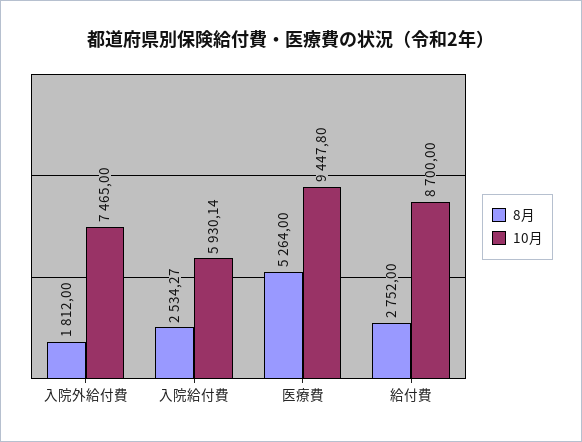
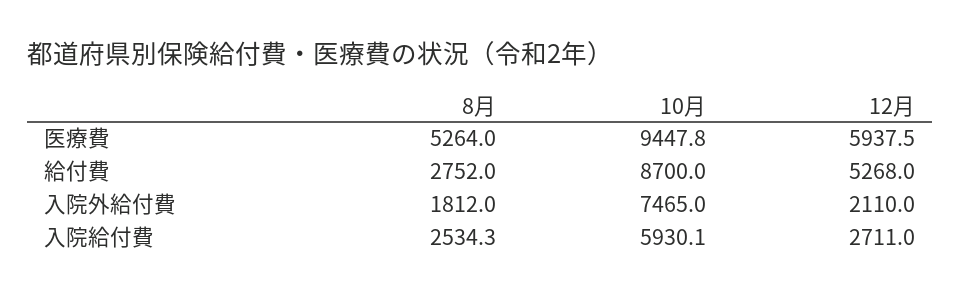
  {
    "8月": {
      "入院外給付費": 1812,
      "入院給付費": 2534.27,
      "医療費": 5264,
      "給付費": 2752
    },
    "10月": {
      "入院外給付費": 7465,
      "入院給付費": 5930.14,
      "医療費": 9447.8,
      "給付費": 8700
-   }
+   },
+   "12月": {
+     "医療費": 5937.5,
+     "給付費": 5268,
+     "入院外給付費": 2110,
+     "入院給付費": 2711
+   }
  }

